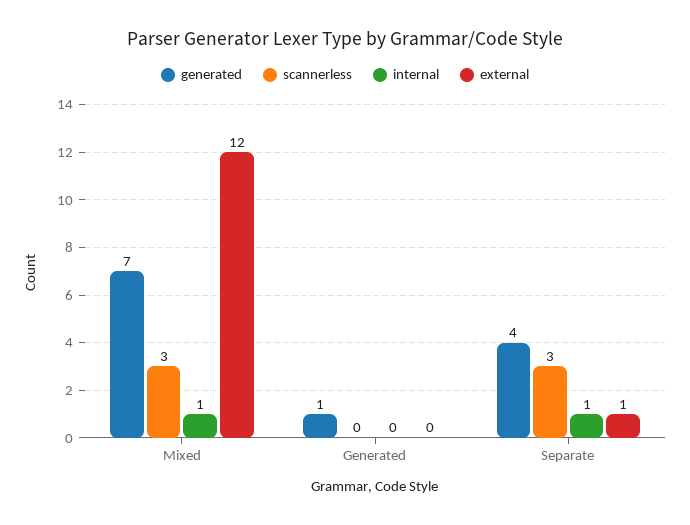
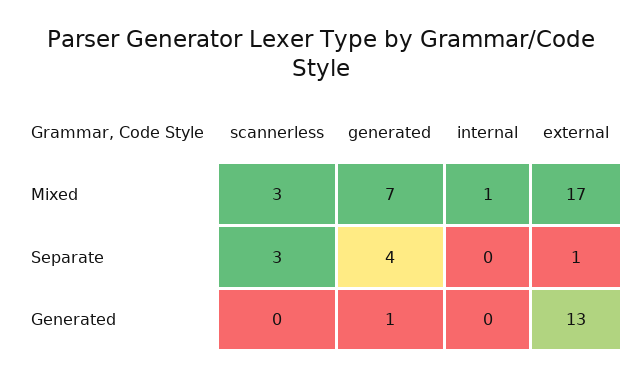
  {
    "generated": {
      "Mixed": 7,
      "Generated": 1,
      "Separate": 4
    },
    "scannerless": {
      "Mixed": 3,
      "Generated": 0,
      "Separate": 3
    },
    "internal": {
      "Mixed": 1,
      "Generated": 0,
-     "Separate": 1
+     "Separate": 0
    },
    "external": {
-     "Mixed": 12,
+     "Mixed": 17,
-     "Generated": 0,
+     "Generated": 13,
      "Separate": 1
    }
  }

